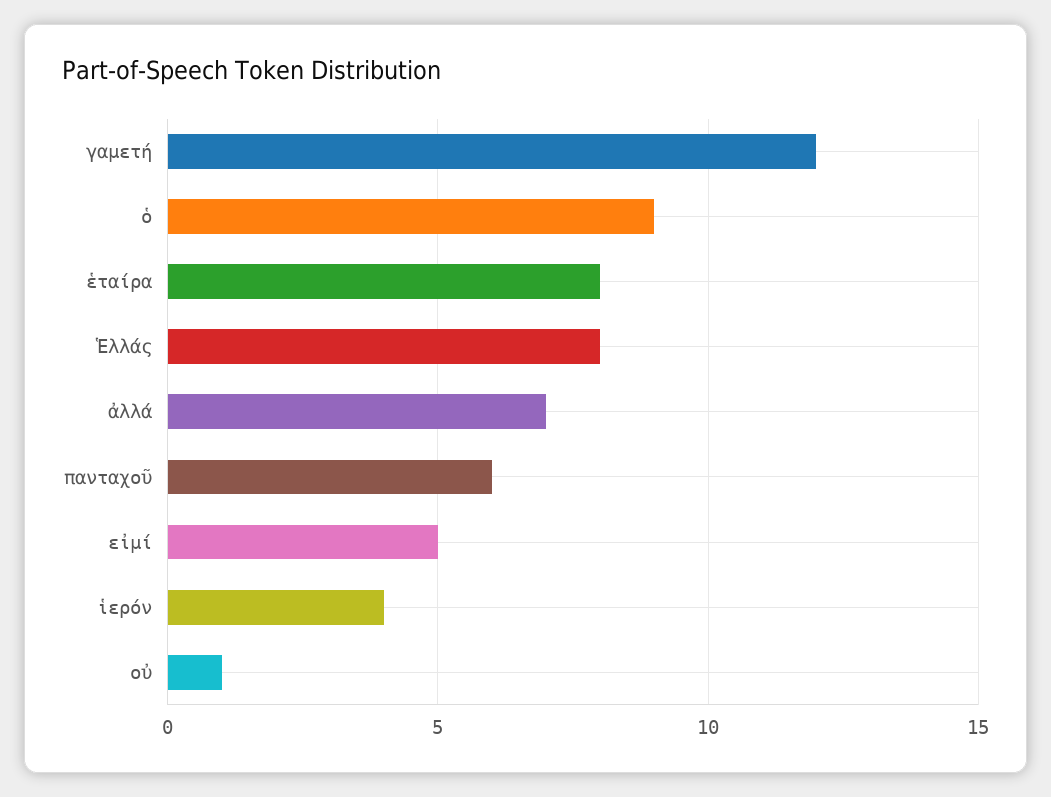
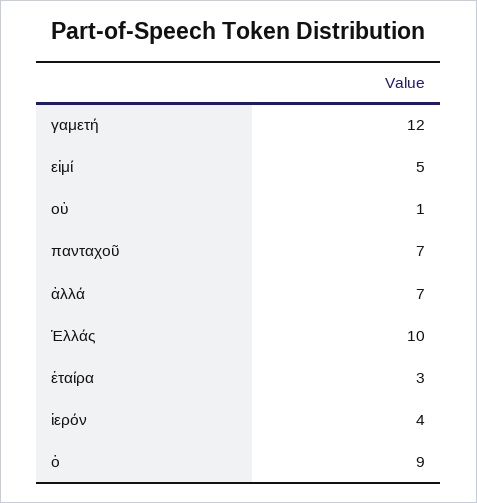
  {
    "γαμετή": 12,
    "ὁ": 9,
-   "ἑταίρα": 8,
+   "ἑταίρα": 3,
-   "Ἑλλάς": 8,
+   "Ἑλλάς": 10,
    "ἀλλά": 7,
-   "πανταχοῦ": 6,
+   "πανταχοῦ": 7,
    "εἰμί": 5,
    "ἱερόν": 4,
    "οὐ": 1
  }

